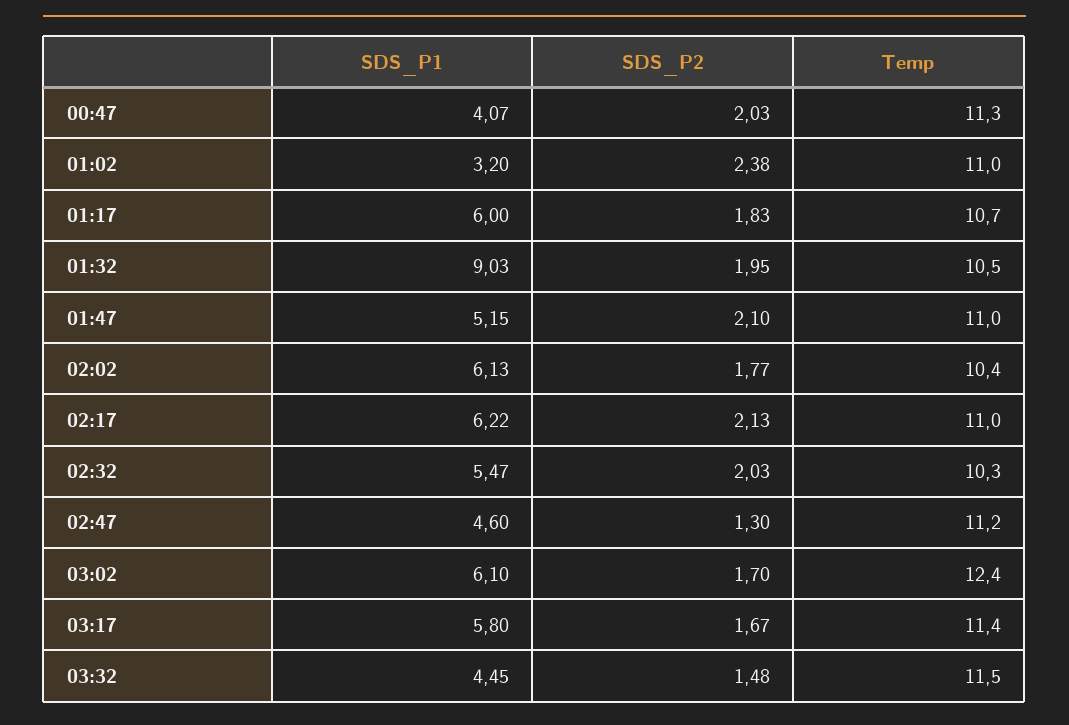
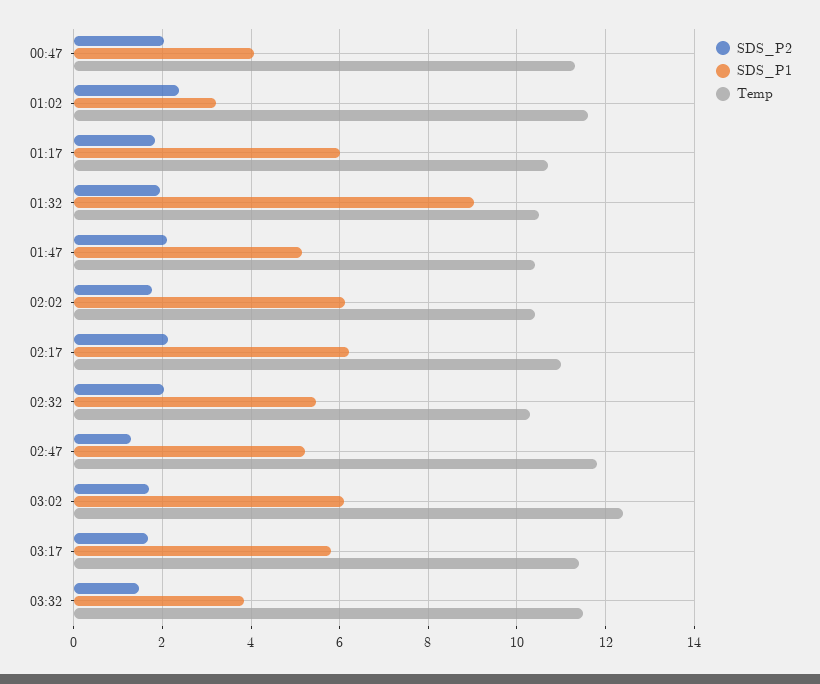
  {
    "SDS_P1": {
      "00:47": 4.07,
      "01:02": 3.2,
      "01:17": 6,
      "01:32": 9.03,
      "01:47": 5.15,
      "02:02": 6.13,
      "02:17": 6.22,
      "02:32": 5.47,
-     "02:47": 4.6,
+     "02:47": 5.2,
      "03:02": 6.1,
      "03:17": 5.8,
-     "03:32": 4.45
+     "03:32": 3.8
    },
    "SDS_P2": {
      "00:47": 2.03,
      "01:02": 2.38,
      "01:17": 1.83,
      "01:32": 1.95,
      "01:47": 2.1,
      "02:02": 1.77,
      "02:17": 2.13,
      "02:32": 2.03,
      "02:47": 1.3,
      "03:02": 1.7,
      "03:17": 1.67,
      "03:32": 1.48
    },
    "Temp": {
      "00:47": 11.3,
-     "01:02": 11,
+     "01:02": 11.6,
      "01:17": 10.7,
      "01:32": 10.5,
-     "01:47": 11,
+     "01:47": 10.4,
      "02:02": 10.4,
      "02:17": 11,
      "02:32": 10.3,
-     "02:47": 11.2,
+     "02:47": 11.8,
      "03:02": 12.4,
      "03:17": 11.4,
      "03:32": 11.5
    }
  }

